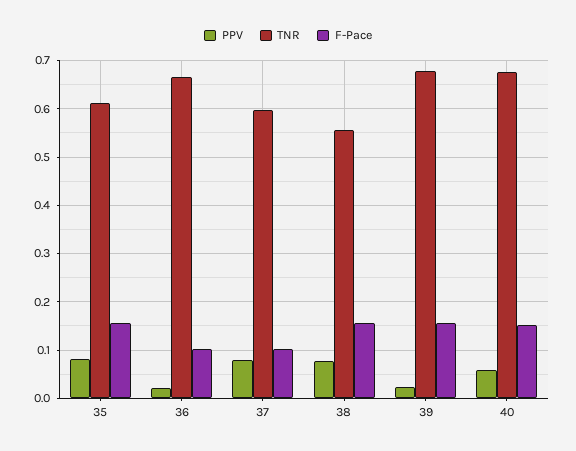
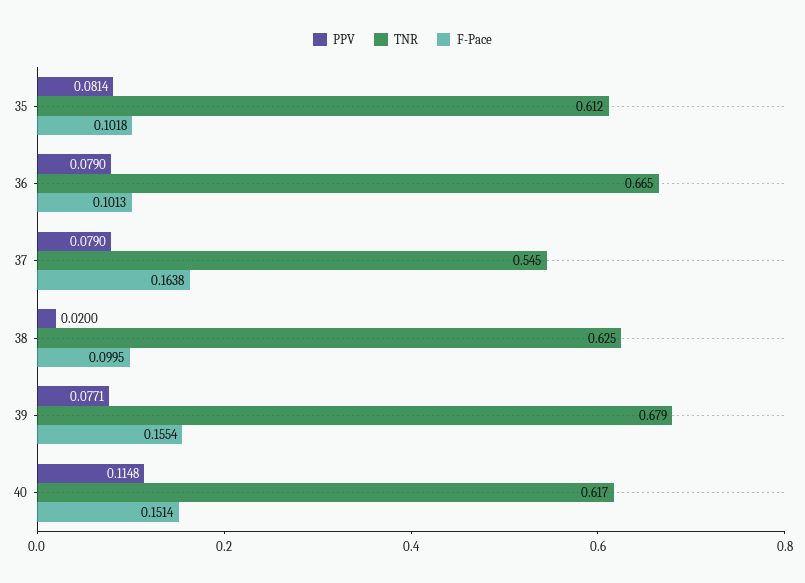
  {
    "PPV": {
      "35": 0.0814,
-     "36": 0.02,
+     "36": 0.079,
      "37": 0.079,
-     "38": 0.08,
+     "38": 0.02,
-     "39": 0.02,
+     "39": 0.0771,
-     "40": 0.06
+     "40": 0.1148
    },
    "TNR": {
      "35": 0.612,
      "36": 0.665,
-     "37": 0.6,
+     "37": 0.545,
-     "38": 0.56,
+     "38": 0.625,
      "39": 0.679,
-     "40": 0.68
+     "40": 0.617
    },
    "F-Pace": {
-     "35": 0.16,
+     "35": 0.1018,
      "36": 0.1013,
-     "37": 0.1,
+     "37": 0.1638,
-     "38": 0.16,
+     "38": 0.0995,
      "39": 0.1554,
      "40": 0.1514
    }
  }

